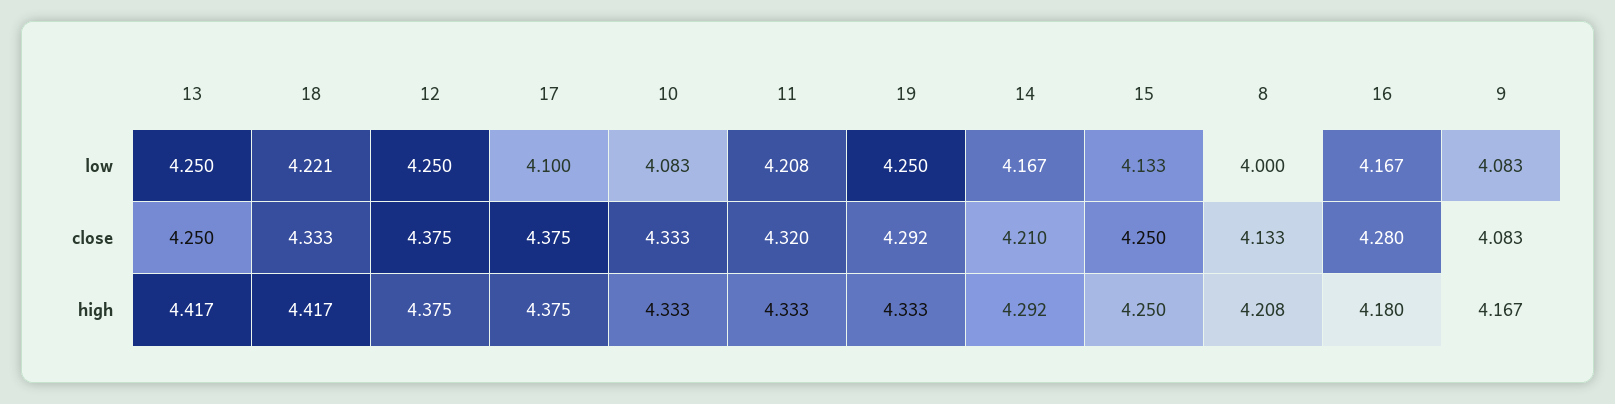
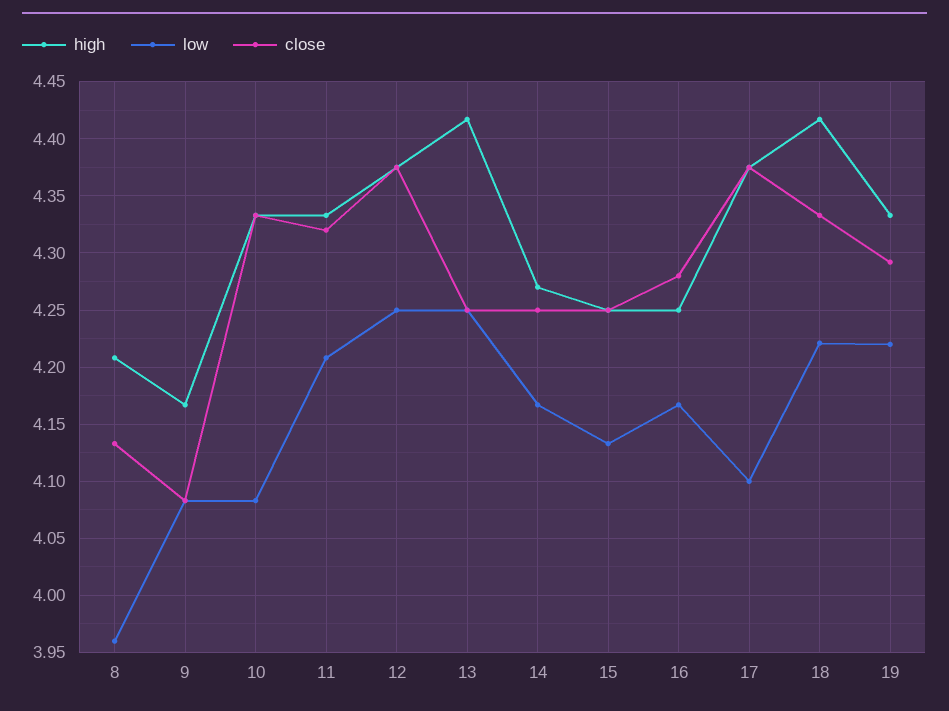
  {
    "low": {
      "13": 4.25,
      "18": 4.221,
      "12": 4.25,
      "17": 4.1,
      "10": 4.083,
      "11": 4.208,
-     "19": 4.25,
+     "19": 4.22,
      "14": 4.167,
      "15": 4.133,
-     "8": 4,
+     "8": 3.96,
      "16": 4.167,
      "9": 4.083
    },
    "close": {
      "13": 4.25,
      "18": 4.333,
      "12": 4.375,
      "17": 4.375,
      "10": 4.333,
      "11": 4.32,
      "19": 4.292,
-     "14": 4.21,
+     "14": 4.25,
      "15": 4.25,
      "8": 4.133,
      "16": 4.28,
      "9": 4.083
    },
    "high": {
      "13": 4.417,
      "18": 4.417,
      "12": 4.375,
      "17": 4.375,
      "10": 4.333,
      "11": 4.333,
      "19": 4.333,
-     "14": 4.292,
+     "14": 4.27,
      "15": 4.25,
      "8": 4.208,
-     "16": 4.18,
+     "16": 4.25,
      "9": 4.167
    }
  }

